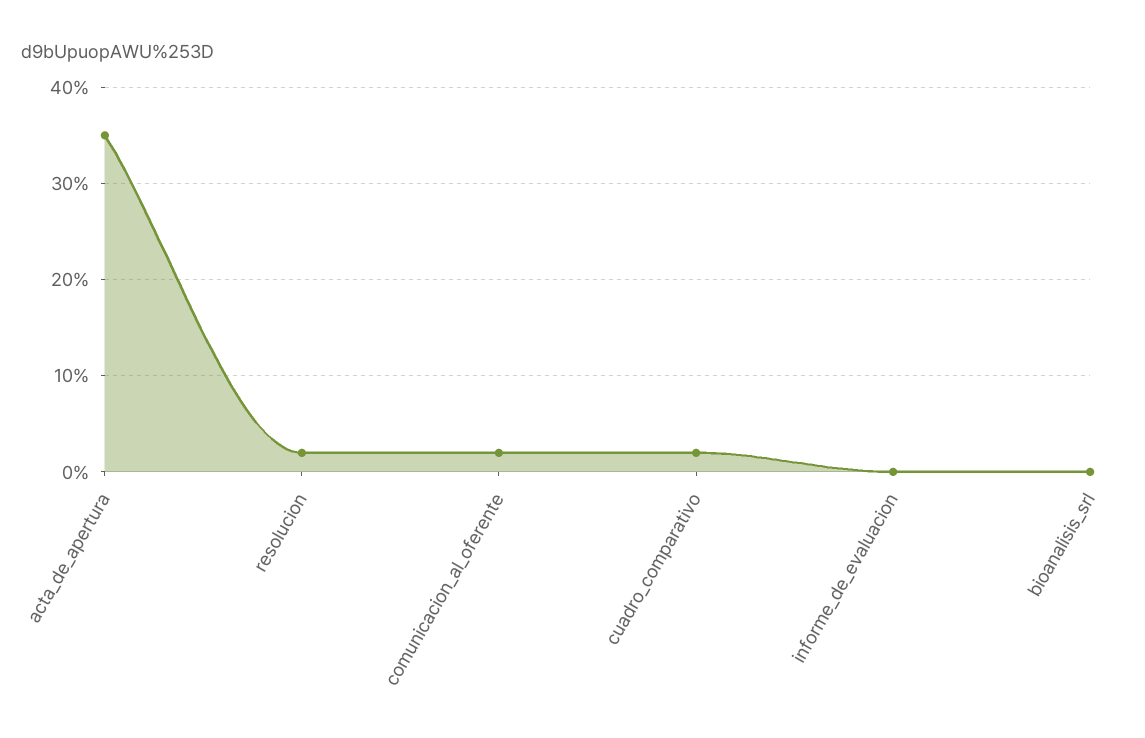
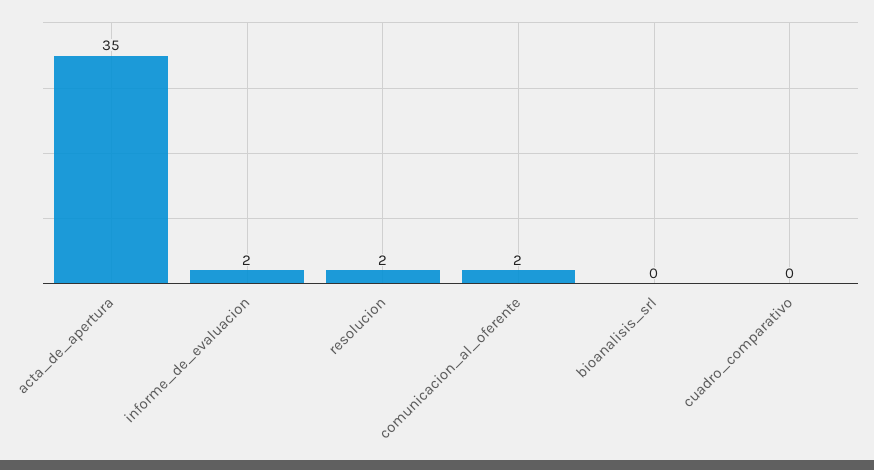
  {
    "acta_de_apertura": 35,
    "resolucion": 2,
    "comunicacion_al_oferente": 2,
-   "cuadro_comparativo": 2,
+   "cuadro_comparativo": 0,
-   "informe_de_evaluacion": 0,
+   "informe_de_evaluacion": 2,
    "bioanalisis_srl": 0
  }

